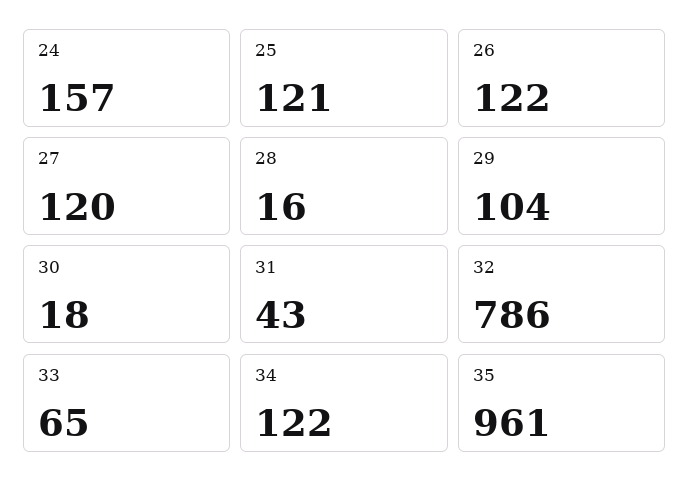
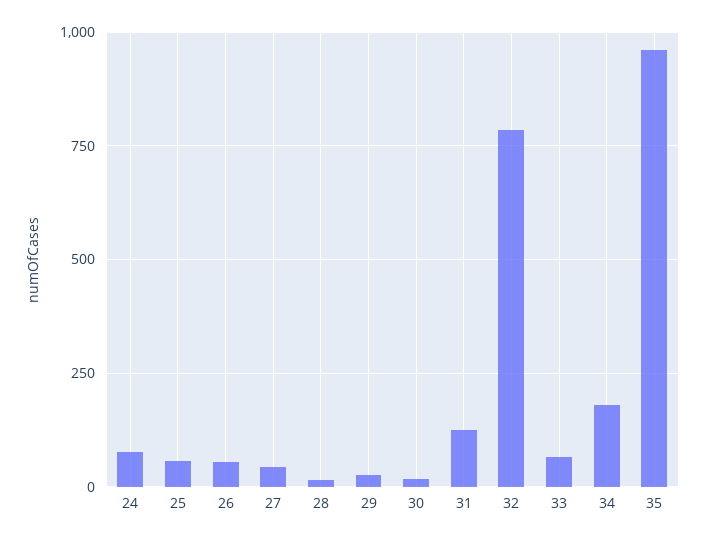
  {
-   "24": 157,
+   "24": 75,
-   "25": 121,
+   "25": 50,
-   "26": 122,
+   "26": 50,
-   "27": 120,
+   "27": 50,
    "28": 16,
-   "29": 104,
+   "29": 25,
    "30": 18,
-   "31": 43,
+   "31": 125,
    "32": 786,
    "33": 65,
-   "34": 122,
+   "34": 175,
    "35": 961
  }

